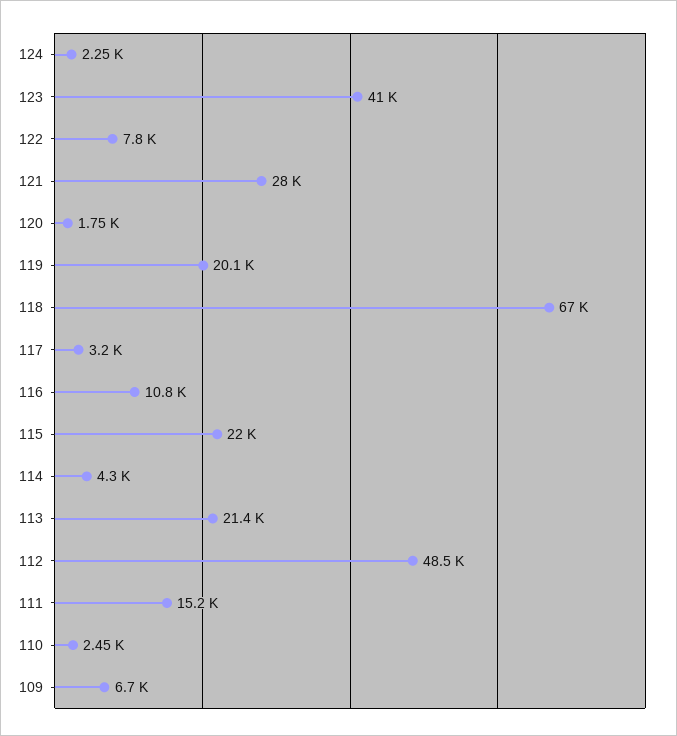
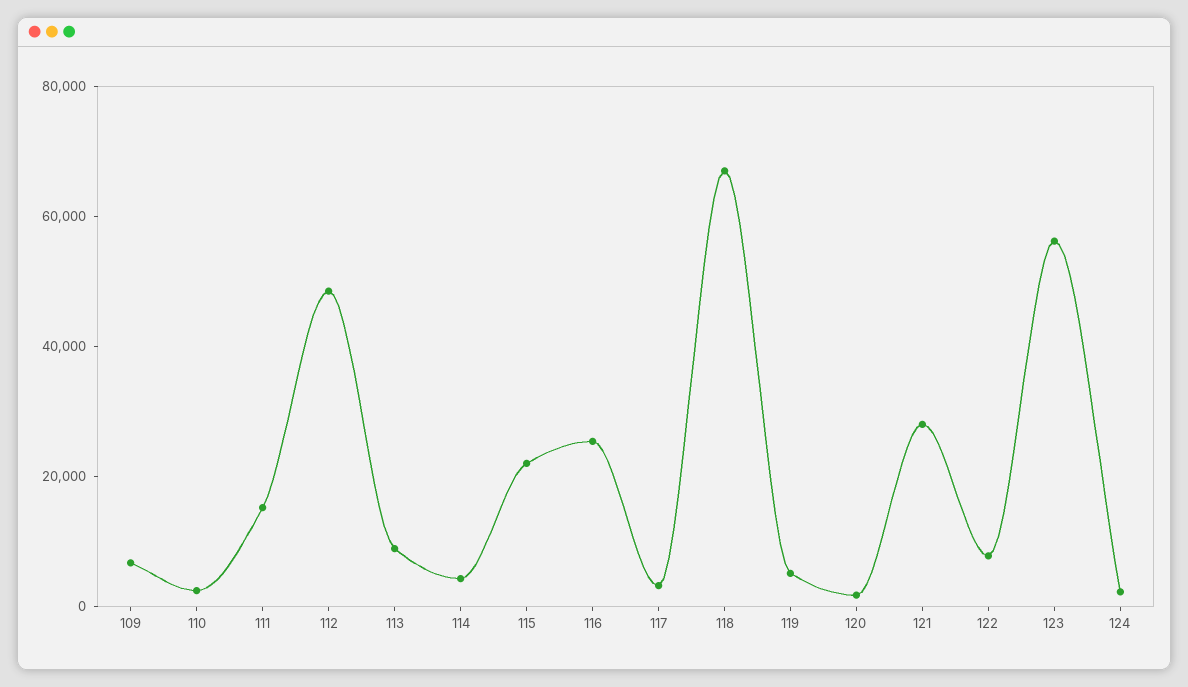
  {
    "124": 2250,
-   "123": 41000,
+   "123": 55000,
    "122": 7800,
    "121": 28000,
    "120": 1750,
-   "119": 20100,
+   "119": 5000,
    "118": 67000,
    "117": 3200,
-   "116": 10800,
+   "116": 25000,
    "115": 22000,
    "114": 4300,
-   "113": 21400,
+   "113": 10000,
    "112": 48500,
    "111": 15200,
    "110": 2450,
    "109": 6700
  }

